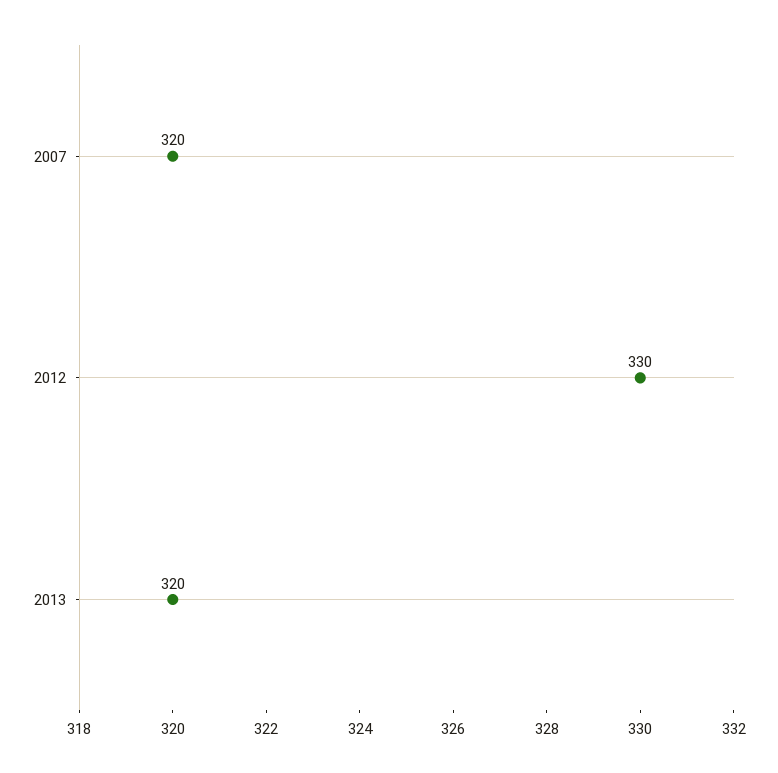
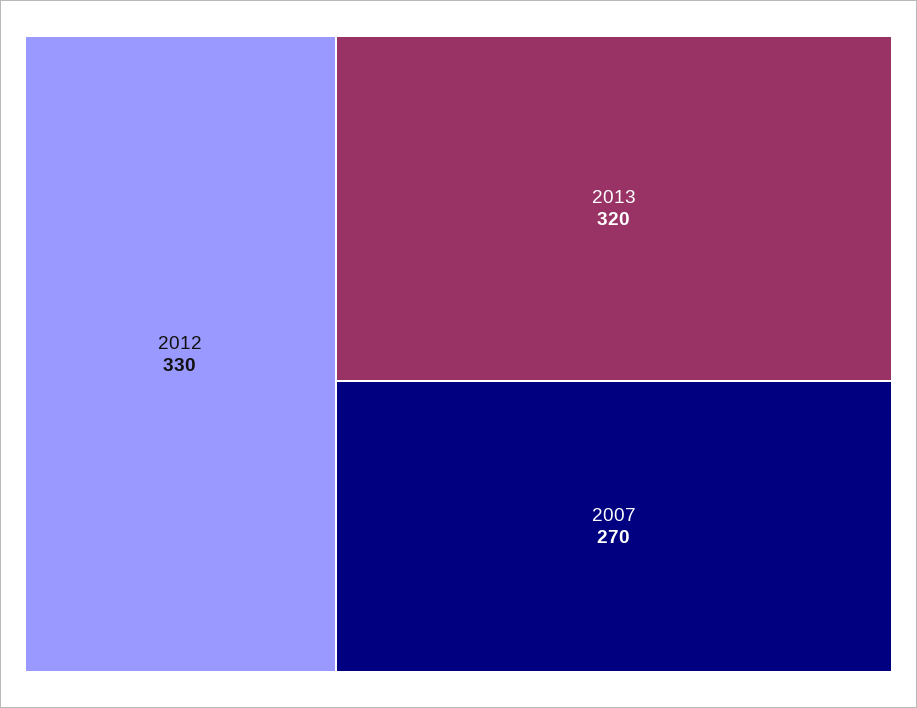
  {
-   "2007": 320,
+   "2007": 270,
    "2012": 330,
    "2013": 320
  }

